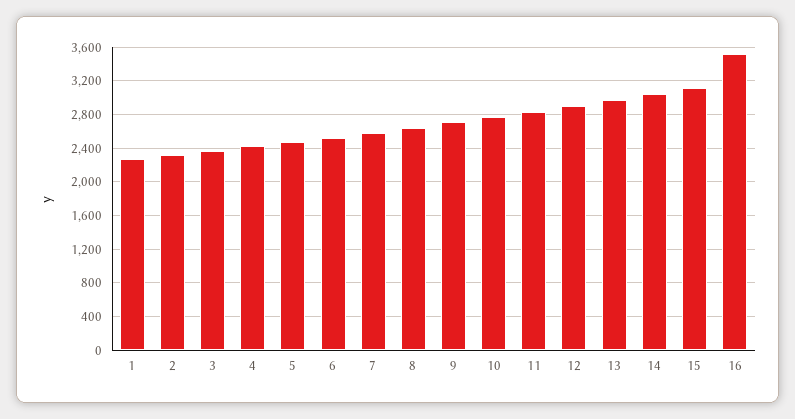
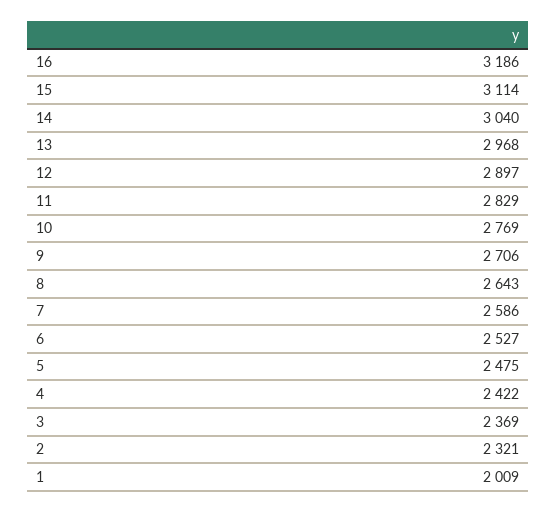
  {
-   "1": 2300,
+   "1": 2009,
    "2": 2321,
    "3": 2369,
    "4": 2422,
    "5": 2475,
    "6": 2527,
    "7": 2586,
    "8": 2643,
    "9": 2706,
    "10": 2769,
    "11": 2829,
    "12": 2897,
    "13": 2968,
    "14": 3040,
    "15": 3114,
-   "16": 3500
+   "16": 3186
  }

